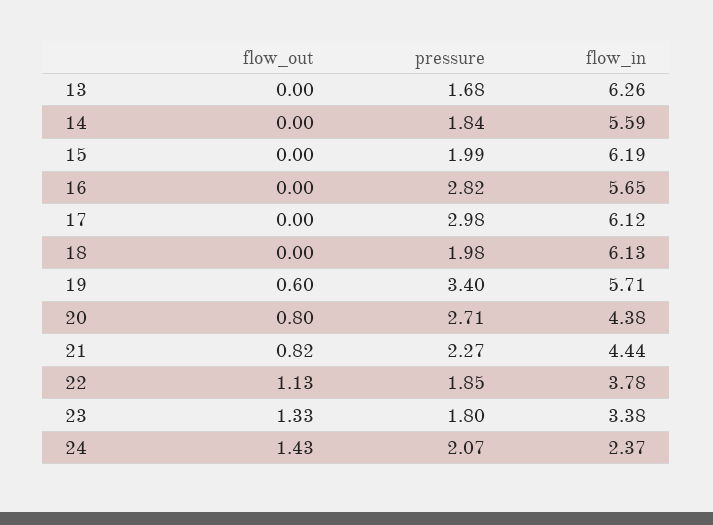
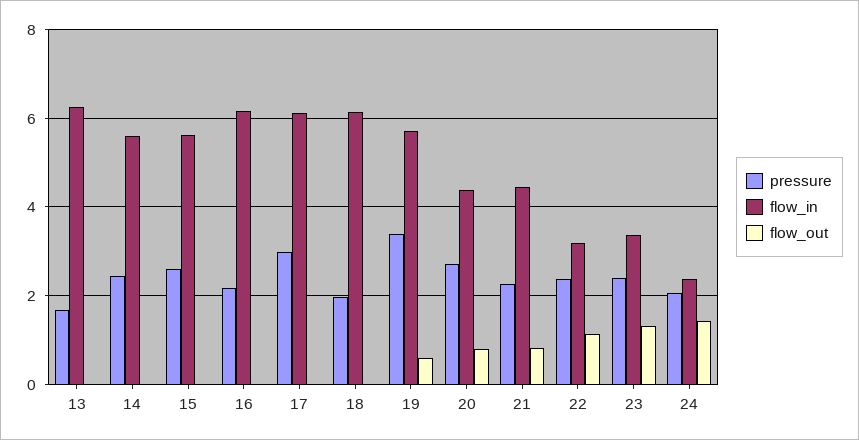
  {
    "flow_out": {
      "13": 0,
      "14": 0,
      "15": 0,
      "16": 0,
      "17": 0,
      "18": 0,
      "19": 0.6,
      "20": 0.8,
      "21": 0.82,
      "22": 1.13,
      "23": 1.33,
      "24": 1.43
    },
    "pressure": {
      "13": 1.68,
-     "14": 1.84,
+     "14": 2.4,
-     "15": 1.99,
+     "15": 2.6,
-     "16": 2.82,
+     "16": 2.2,
      "17": 2.98,
      "18": 1.98,
      "19": 3.4,
      "20": 2.71,
      "21": 2.27,
-     "22": 1.85,
+     "22": 2.4,
-     "23": 1.8,
+     "23": 2.4,
      "24": 2.07
    },
    "flow_in": {
      "13": 6.26,
      "14": 5.59,
-     "15": 6.19,
+     "15": 5.6,
-     "16": 5.65,
+     "16": 6.2,
      "17": 6.12,
      "18": 6.13,
      "19": 5.71,
      "20": 4.38,
      "21": 4.44,
-     "22": 3.78,
+     "22": 3.2,
      "23": 3.38,
      "24": 2.37
    }
  }

